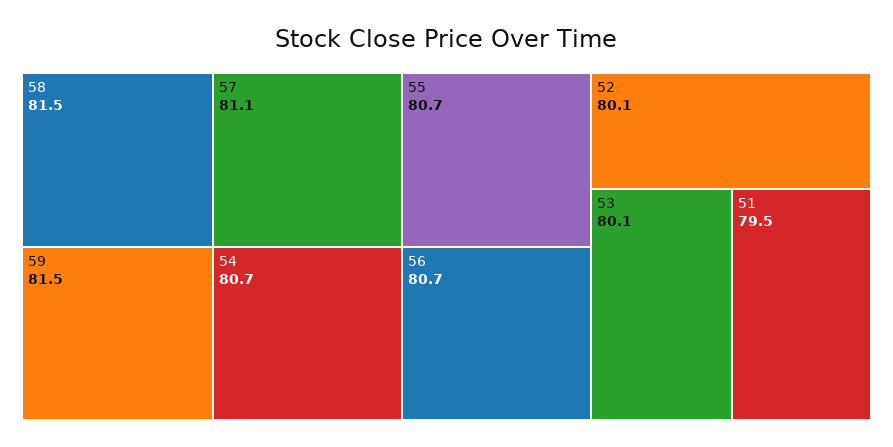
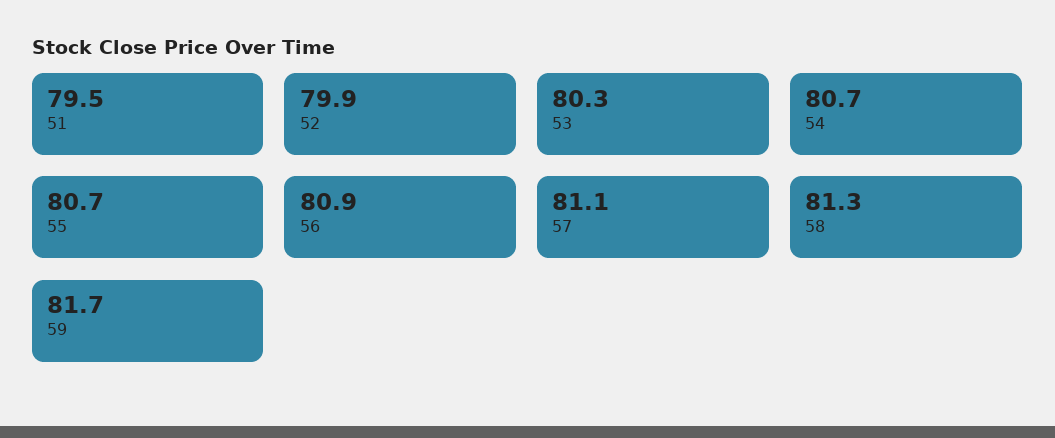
  {
-   "58": 81.5,
+   "58": 81.3,
-   "59": 81.5,
+   "59": 81.7,
    "57": 81.1,
    "54": 80.7,
    "55": 80.7,
-   "56": 80.7,
+   "56": 80.9,
-   "52": 80.1,
+   "52": 79.9,
-   "53": 80.1,
+   "53": 80.3,
    "51": 79.5
  }

